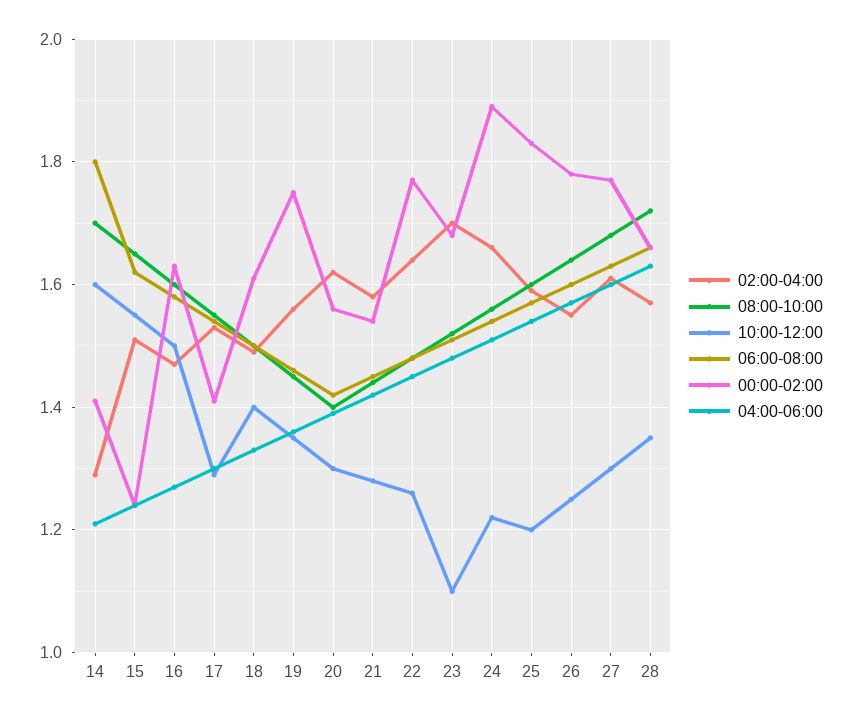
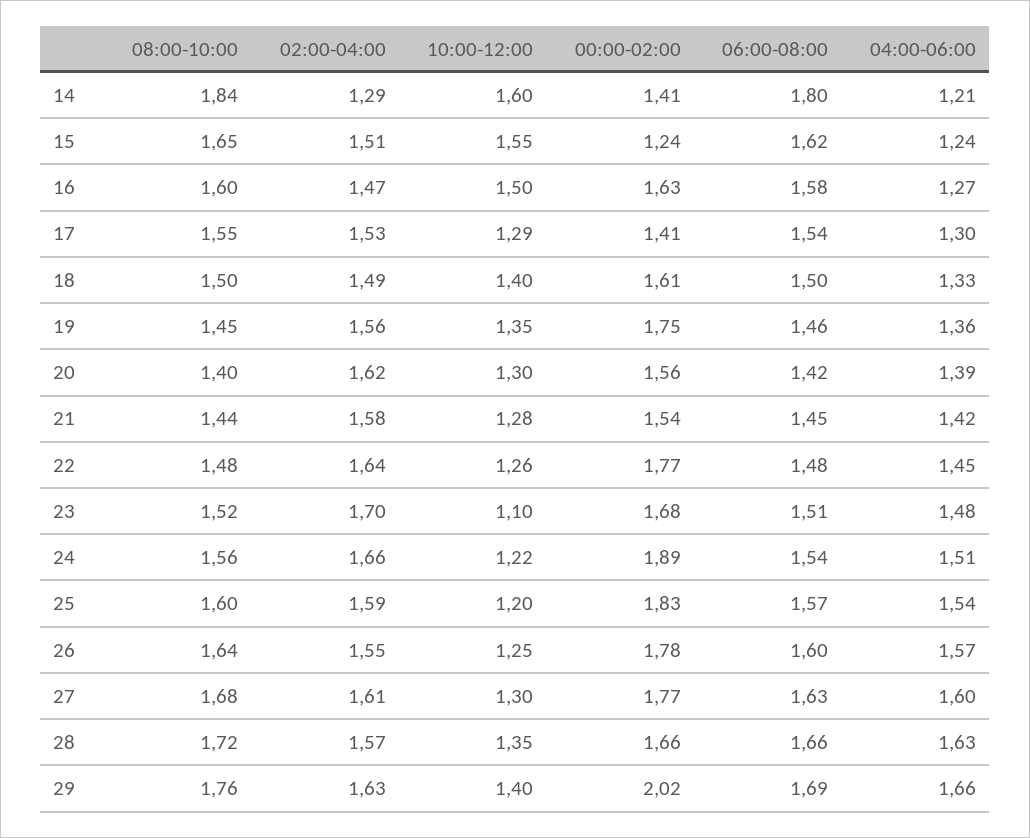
  {
    "02:00-04:00": {
      "14": 1.29,
      "15": 1.51,
      "16": 1.47,
      "17": 1.53,
      "18": 1.49,
      "19": 1.56,
      "20": 1.62,
      "21": 1.58,
      "22": 1.64,
      "23": 1.7,
      "24": 1.66,
      "25": 1.59,
      "26": 1.55,
      "27": 1.61,
-     "28": 1.57
+     "28": 1.57,
+     "29": 1.63
    },
    "08:00-10:00": {
-     "14": 1.7,
+     "14": 1.84,
      "15": 1.65,
      "16": 1.6,
      "17": 1.55,
      "18": 1.5,
      "19": 1.45,
      "20": 1.4,
      "21": 1.44,
      "22": 1.48,
      "23": 1.52,
      "24": 1.56,
      "25": 1.6,
      "26": 1.64,
      "27": 1.68,
-     "28": 1.72
+     "28": 1.72,
+     "29": 1.76
    },
    "10:00-12:00": {
      "14": 1.6,
      "15": 1.55,
      "16": 1.5,
      "17": 1.29,
      "18": 1.4,
      "19": 1.35,
      "20": 1.3,
      "21": 1.28,
      "22": 1.26,
      "23": 1.1,
      "24": 1.22,
      "25": 1.2,
      "26": 1.25,
      "27": 1.3,
-     "28": 1.35
+     "28": 1.35,
+     "29": 1.4
    },
    "06:00-08:00": {
      "14": 1.8,
      "15": 1.62,
      "16": 1.58,
      "17": 1.54,
      "18": 1.5,
      "19": 1.46,
      "20": 1.42,
      "21": 1.45,
      "22": 1.48,
      "23": 1.51,
      "24": 1.54,
      "25": 1.57,
      "26": 1.6,
      "27": 1.63,
-     "28": 1.66
+     "28": 1.66,
+     "29": 1.69
    },
    "00:00-02:00": {
      "14": 1.41,
      "15": 1.24,
      "16": 1.63,
      "17": 1.41,
      "18": 1.61,
      "19": 1.75,
      "20": 1.56,
      "21": 1.54,
      "22": 1.77,
      "23": 1.68,
      "24": 1.89,
      "25": 1.83,
      "26": 1.78,
      "27": 1.77,
-     "28": 1.66
+     "28": 1.66,
+     "29": 2.02
    },
    "04:00-06:00": {
      "14": 1.21,
      "15": 1.24,
      "16": 1.27,
      "17": 1.3,
      "18": 1.33,
      "19": 1.36,
      "20": 1.39,
      "21": 1.42,
      "22": 1.45,
      "23": 1.48,
      "24": 1.51,
      "25": 1.54,
      "26": 1.57,
      "27": 1.6,
-     "28": 1.63
+     "28": 1.63,
+     "29": 1.66
    }
  }

